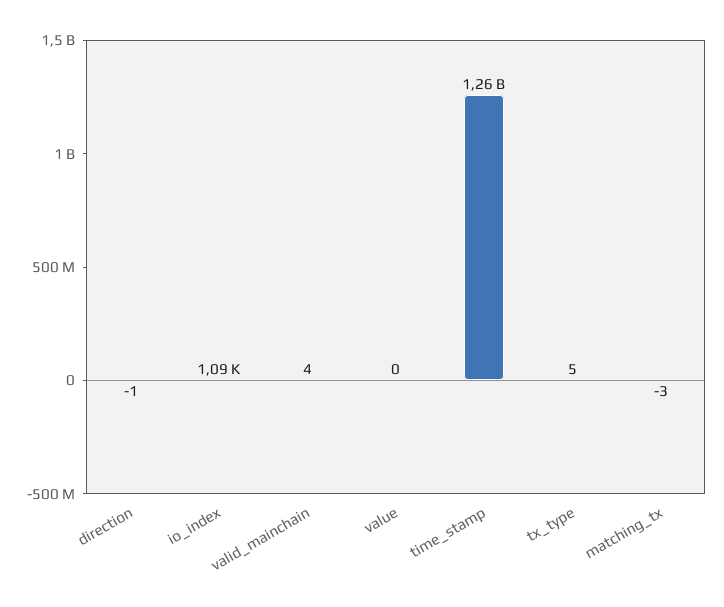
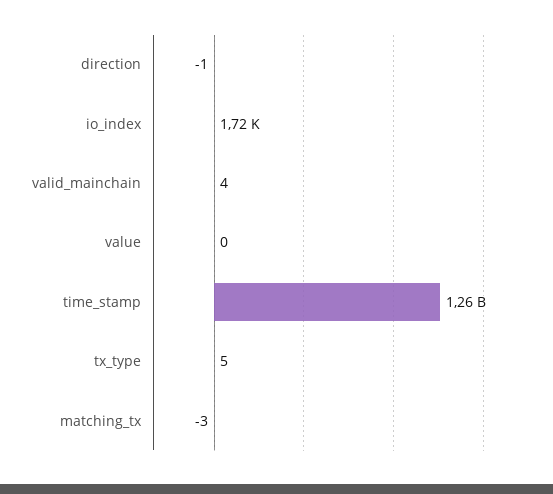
  {
    "direction": -1,
-   "io_index": 1090,
+   "io_index": 1720,
    "valid_mainchain": 4,
    "value": 0,
    "time_stamp": 1260000000,
    "tx_type": 5,
    "matching_tx": -3
  }

